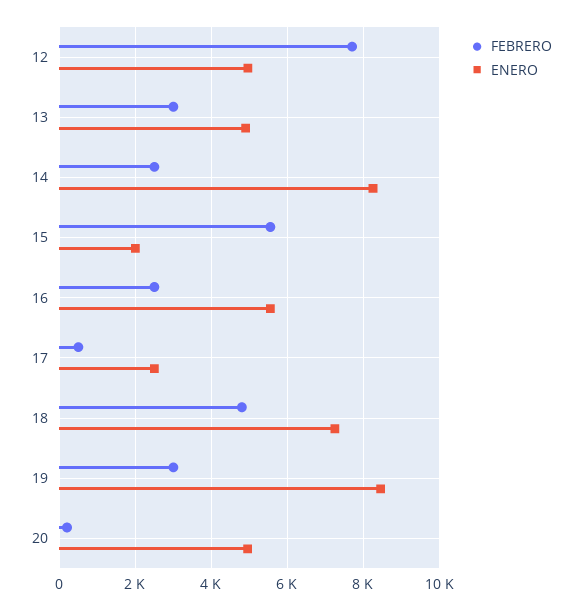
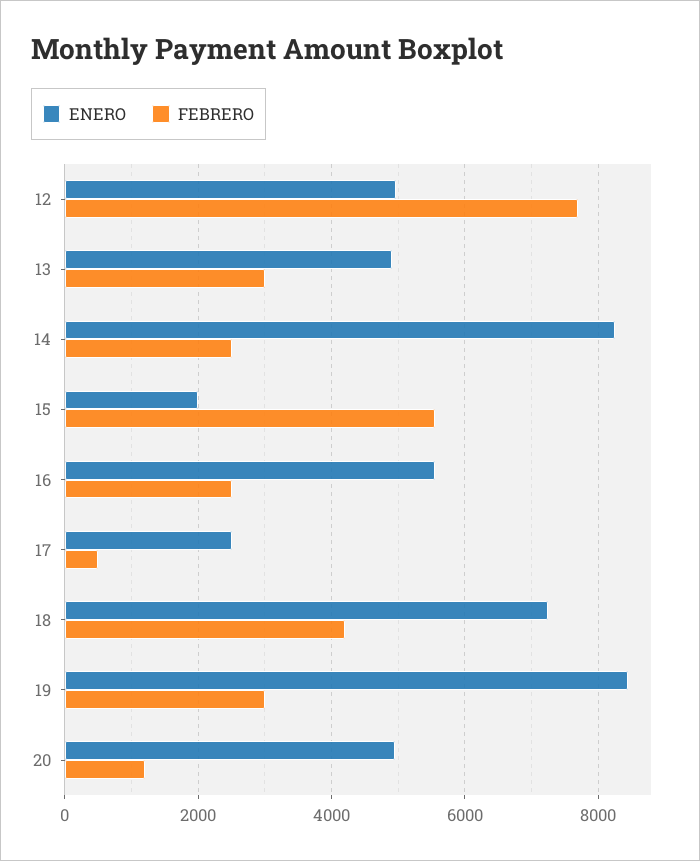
  {
    "FEBRERO": {
      "12": 7800,
      "13": 3000,
      "14": 2600,
      "15": 5600,
      "16": 2600,
      "17": 600,
-     "18": 4800,
+     "18": 4200,
      "19": 3000,
-     "20": 200
+     "20": 1200
    },
    "ENERO": {
      "12": 5000,
      "13": 5000,
      "14": 8200,
      "15": 2000,
      "16": 5600,
      "17": 2600,
      "18": 7200,
      "19": 8400,
      "20": 5000
    }
  }

